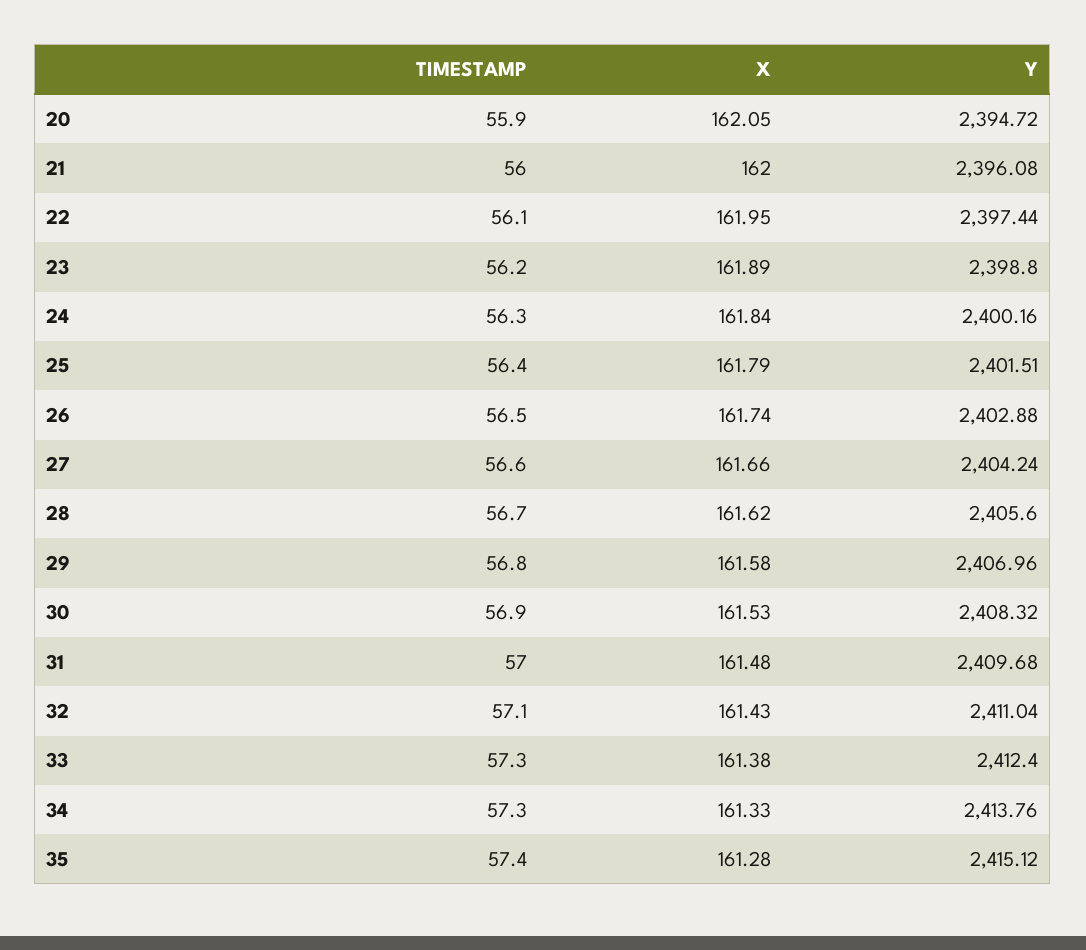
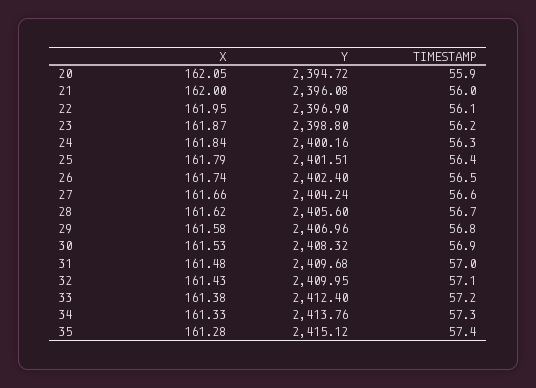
  {
    "TIMESTAMP": {
      "20": 55.9,
      "21": 56,
      "22": 56.1,
      "23": 56.2,
      "24": 56.3,
      "25": 56.4,
      "26": 56.5,
      "27": 56.6,
      "28": 56.7,
      "29": 56.8,
      "30": 56.9,
      "31": 57,
      "32": 57.1,
-     "33": 57.3,
+     "33": 57.2,
      "34": 57.3,
      "35": 57.4
    },
    "X": {
      "20": 162.05,
      "21": 162,
      "22": 161.95,
-     "23": 161.89,
+     "23": 161.87,
      "24": 161.84,
      "25": 161.79,
      "26": 161.74,
      "27": 161.66,
      "28": 161.62,
      "29": 161.58,
      "30": 161.53,
      "31": 161.48,
      "32": 161.43,
      "33": 161.38,
      "34": 161.33,
      "35": 161.28
    },
    "Y": {
      "20": 2394.72,
      "21": 2396.08,
-     "22": 2397.44,
+     "22": 2396.9,
      "23": 2398.8,
      "24": 2400.16,
      "25": 2401.51,
-     "26": 2402.88,
+     "26": 2402.4,
      "27": 2404.24,
      "28": 2405.6,
      "29": 2406.96,
      "30": 2408.32,
      "31": 2409.68,
-     "32": 2411.04,
+     "32": 2409.95,
      "33": 2412.4,
      "34": 2413.76,
      "35": 2415.12
    }
  }

